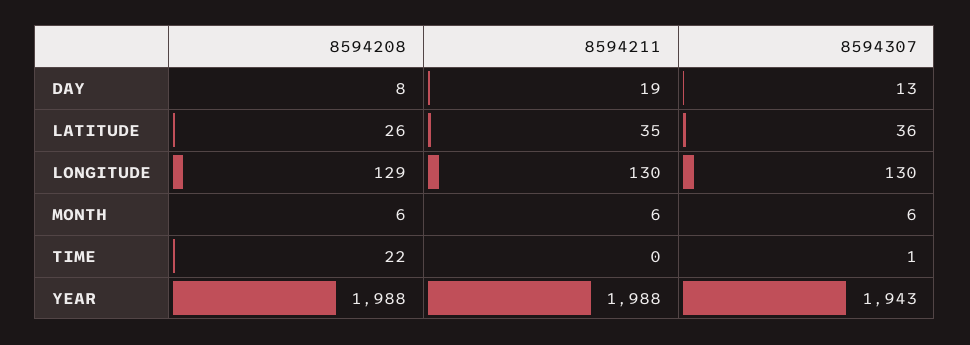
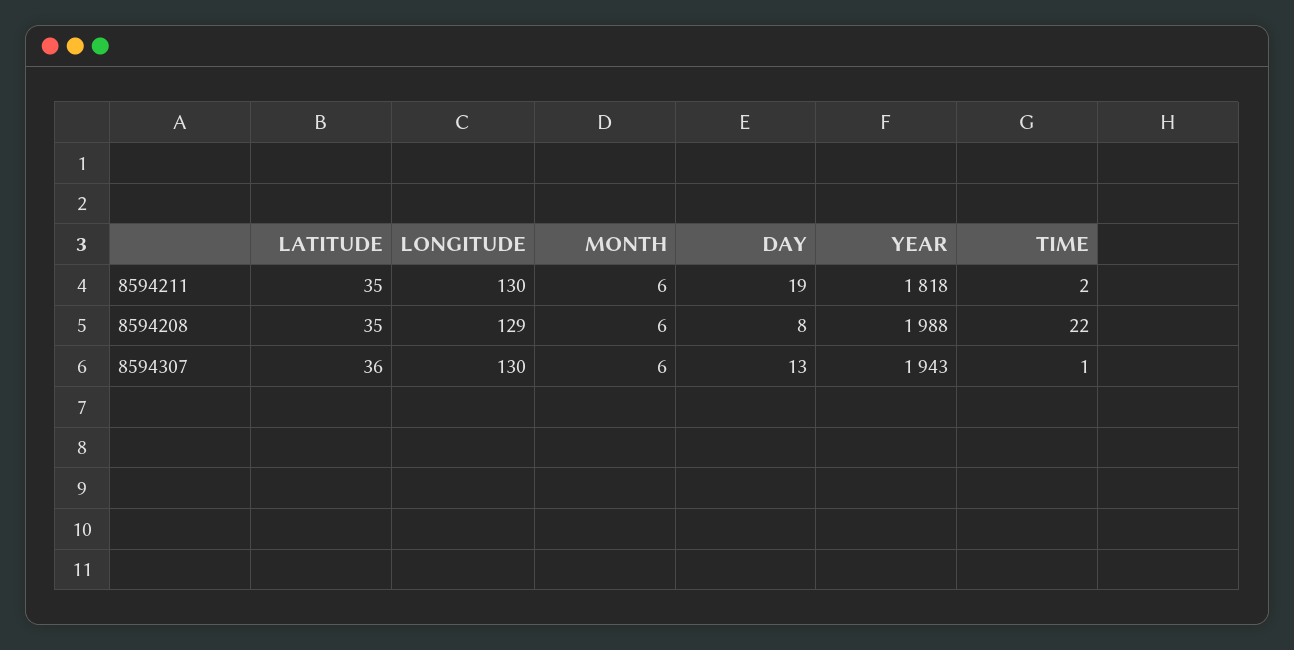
  {
    "8594208": {
      "DAY": 8,
-     "LATITUDE": 26,
+     "LATITUDE": 35,
      "LONGITUDE": 129,
      "MONTH": 6,
      "TIME": 22,
      "YEAR": 1988
    },
    "8594211": {
      "DAY": 19,
      "LATITUDE": 35,
      "LONGITUDE": 130,
      "MONTH": 6,
-     "TIME": 0,
+     "TIME": 2,
-     "YEAR": 1988
+     "YEAR": 1818
    },
    "8594307": {
      "DAY": 13,
      "LATITUDE": 36,
      "LONGITUDE": 130,
      "MONTH": 6,
      "TIME": 1,
      "YEAR": 1943
    }
  }

